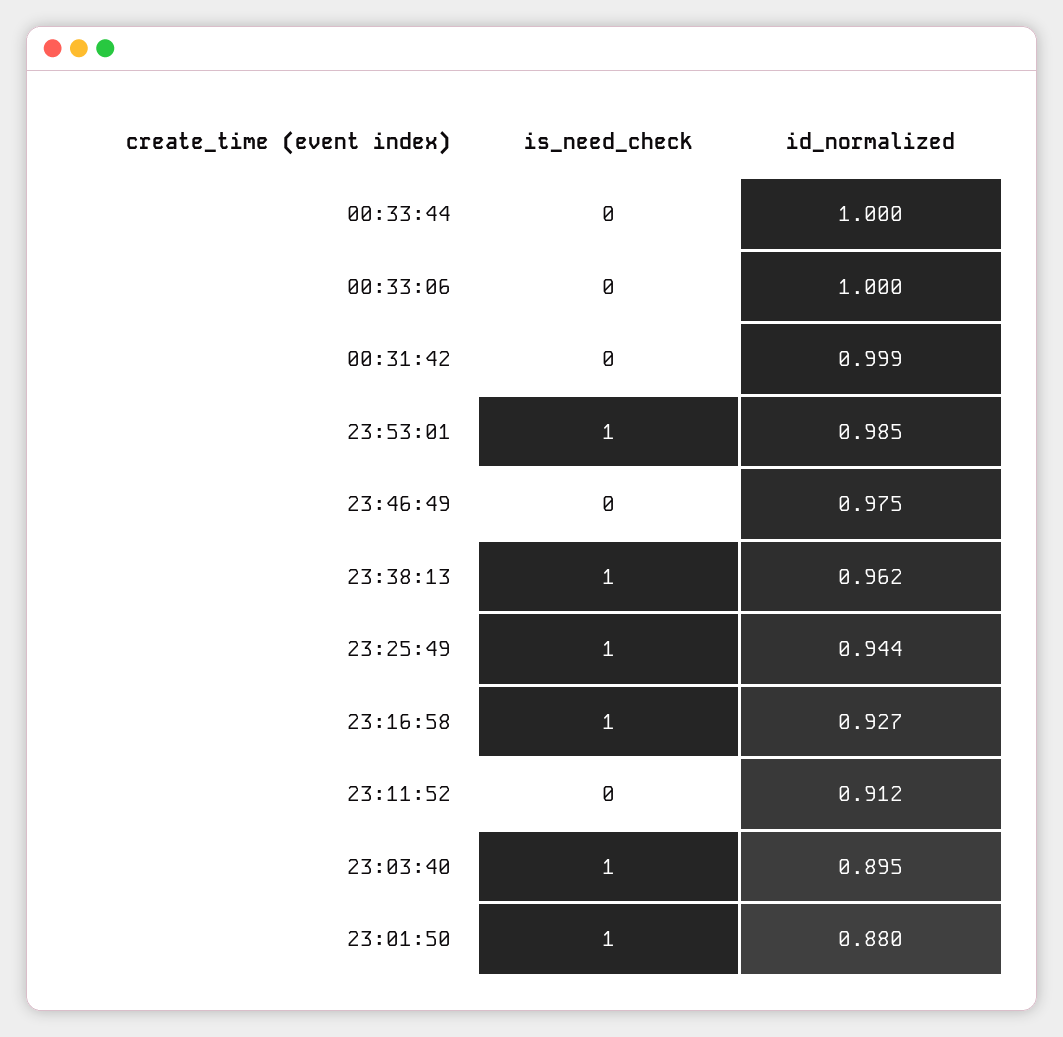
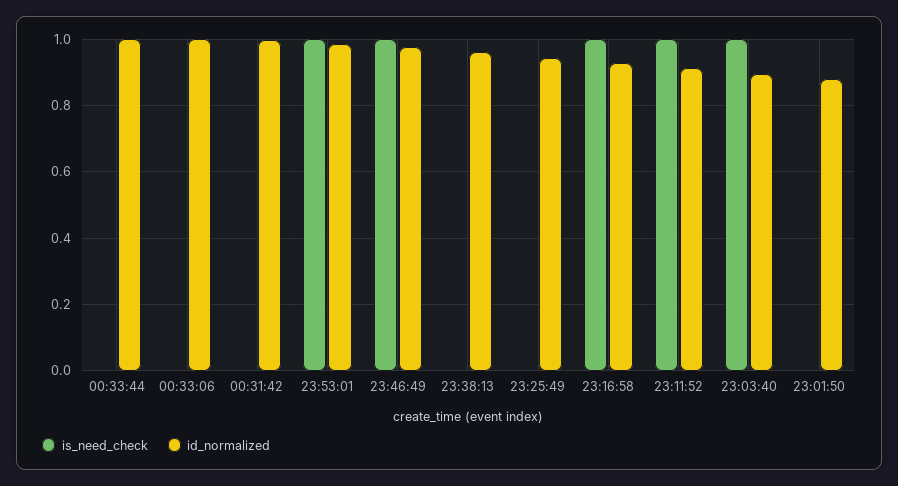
  {
    "is_need_check": {
      "00:33:44": 0,
      "00:33:06": 0,
      "00:31:42": 0,
      "23:53:01": 1,
-     "23:46:49": 0,
+     "23:46:49": 1,
-     "23:38:13": 1,
+     "23:38:13": 0,
-     "23:25:49": 1,
+     "23:25:49": 0,
      "23:16:58": 1,
-     "23:11:52": 0,
+     "23:11:52": 1,
      "23:03:40": 1,
-     "23:01:50": 1
+     "23:01:50": 0
    },
    "id_normalized": {
      "00:33:44": 1,
      "00:33:06": 1,
      "00:31:42": 0.999,
      "23:53:01": 0.985,
      "23:46:49": 0.975,
      "23:38:13": 0.962,
      "23:25:49": 0.944,
      "23:16:58": 0.927,
      "23:11:52": 0.912,
      "23:03:40": 0.895,
      "23:01:50": 0.88
    }
  }

